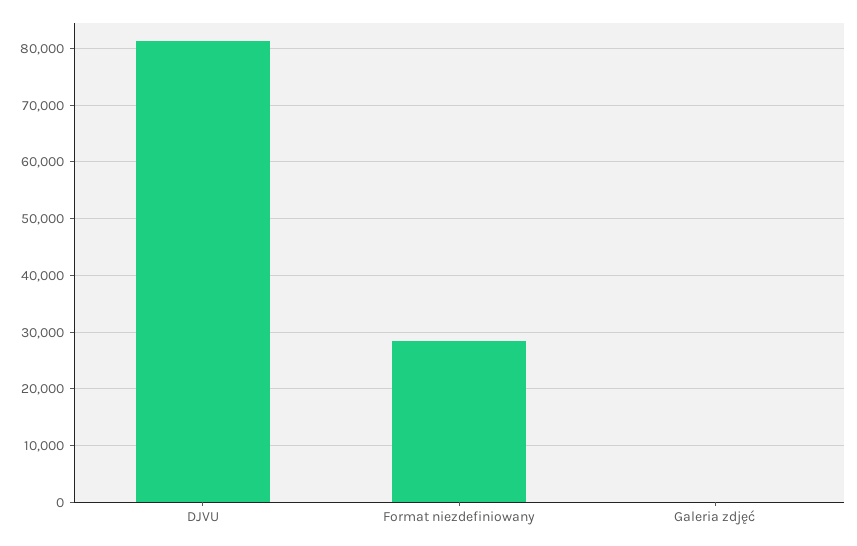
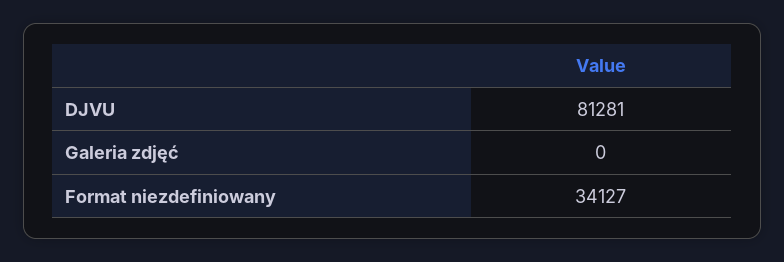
  {
    "DJVU": 81281,
-   "Format niezdefiniowany": 28000,
+   "Format niezdefiniowany": 34127,
    "Galeria zdjęć": 0
  }

